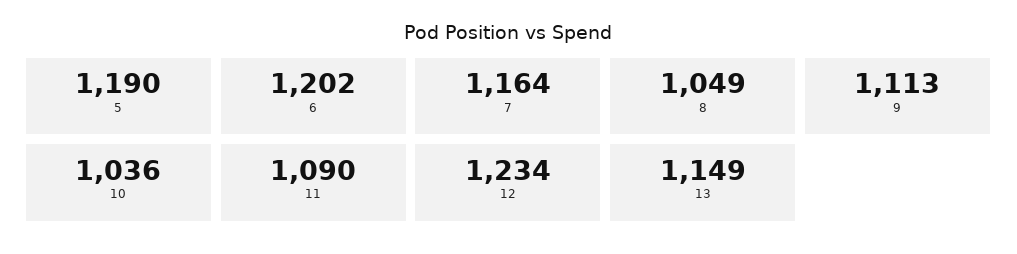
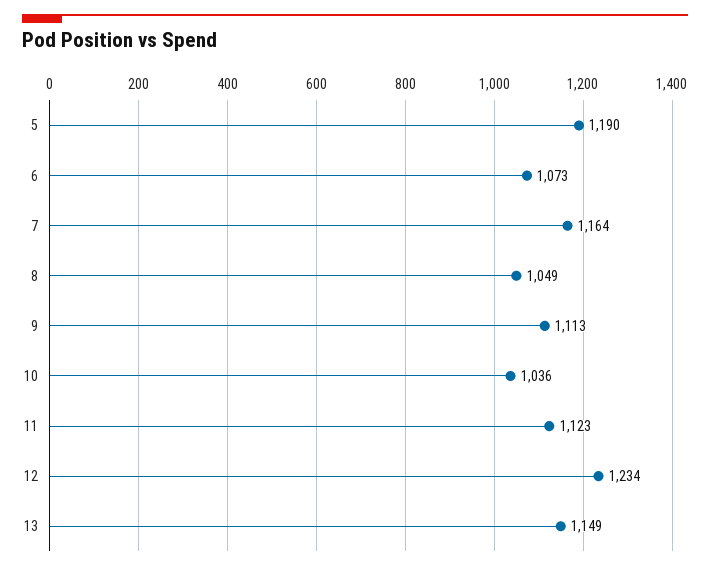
  {
    "5": 1190,
-   "6": 1202,
+   "6": 1073,
    "7": 1164,
    "8": 1049,
    "9": 1113,
    "10": 1036,
-   "11": 1090,
+   "11": 1123,
    "12": 1234,
    "13": 1149
  }

